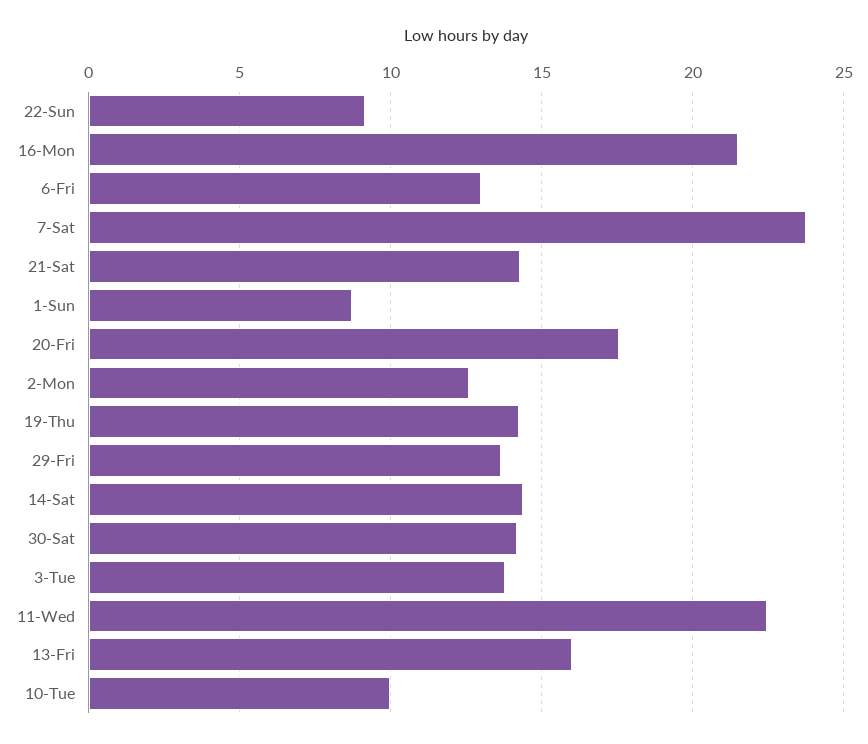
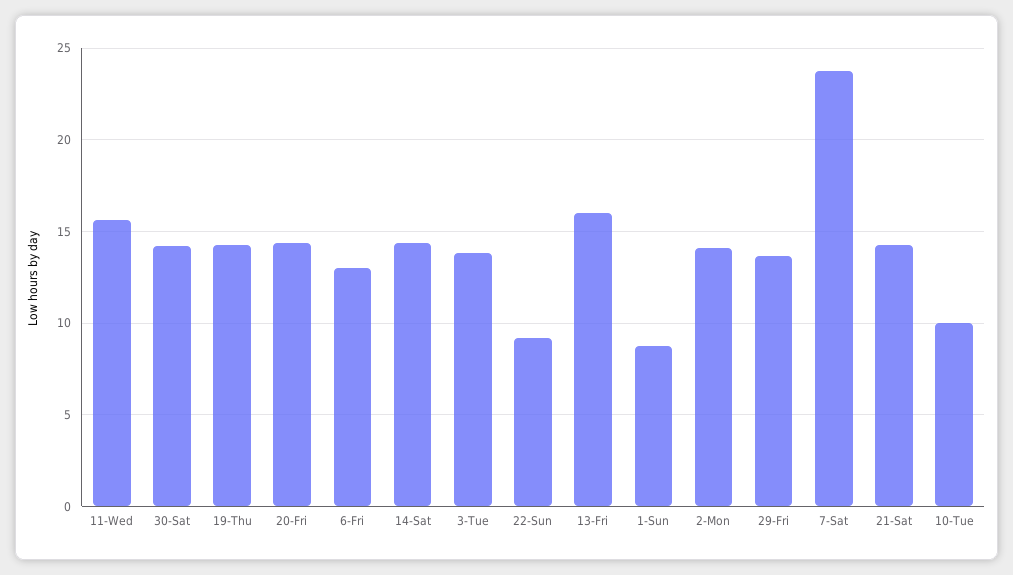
  {
    "22-Sun": 9,
-   "16-Mon": 21.5,
    "6-Fri": 13,
    "7-Sat": 24,
    "21-Sat": 14.5,
    "1-Sun": 8.5,
-   "20-Fri": 17.5,
+   "20-Fri": 14.5,
-   "2-Mon": 12.5,
+   "2-Mon": 14,
    "19-Thu": 14.5,
    "29-Fri": 13.5,
    "14-Sat": 14.5,
    "30-Sat": 14,
    "3-Tue": 14,
-   "11-Wed": 22.5,
+   "11-Wed": 15.5,
    "13-Fri": 16,
    "10-Tue": 10
  }

